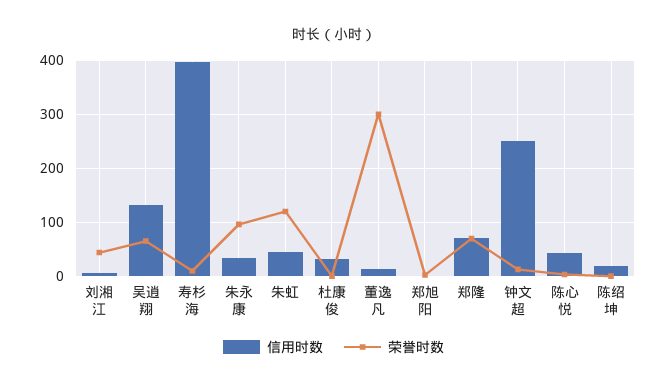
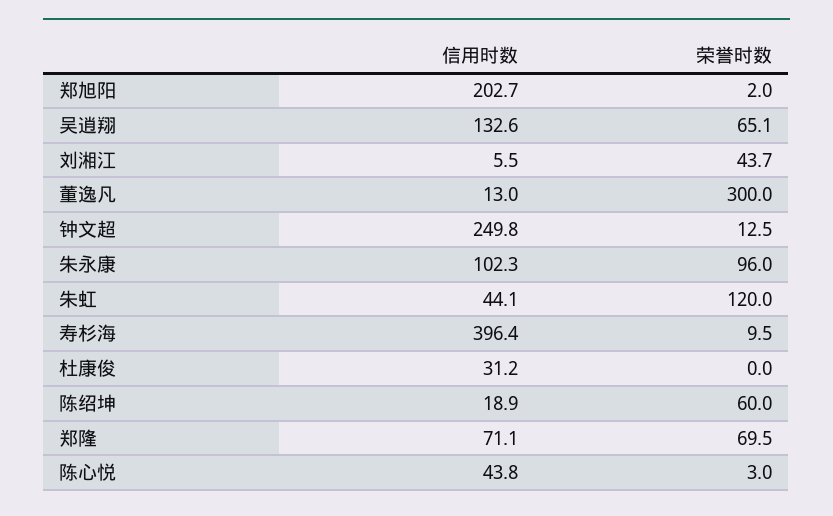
  {
    "信用时数": {
      "刘湘江": 5.5,
      "吴逍翔": 132.6,
      "寿杉海": 396.4,
-     "朱永康": 40,
+     "朱永康": 102.3,
      "朱虹": 44.1,
      "杜康俊": 31.2,
      "董逸凡": 13,
-     "郑旭阳": 0,
+     "郑旭阳": 202.7,
      "郑隆": 71.1,
      "钟文超": 249.8,
      "陈心悦": 43.8,
      "陈绍坤": 18.9
    },
    "荣誉时数": {
      "刘湘江": 43.7,
      "吴逍翔": 65.1,
      "寿杉海": 9.5,
      "朱永康": 96,
      "朱虹": 120,
      "杜康俊": 0,
      "董逸凡": 300,
      "郑旭阳": 2,
      "郑隆": 69.5,
      "钟文超": 12.5,
      "陈心悦": 3,
-     "陈绍坤": 0
+     "陈绍坤": 60
    }
  }

